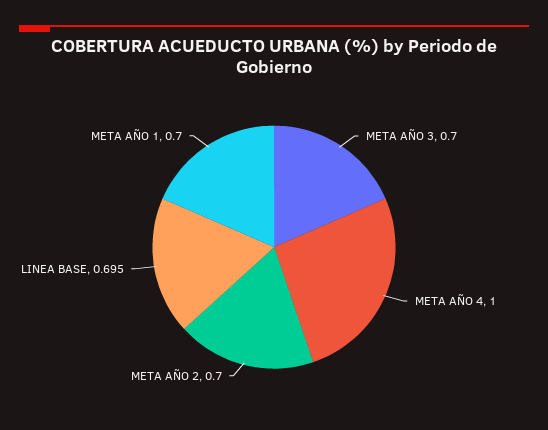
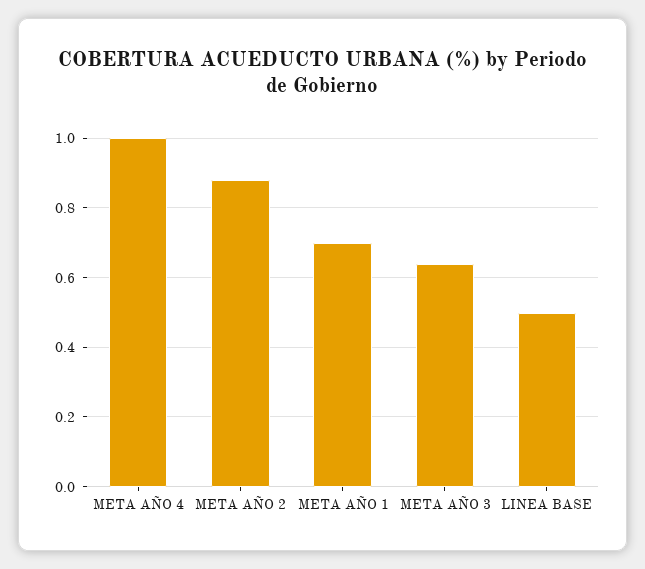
  {
-   "META AÑO 3": 0.7,
+   "META AÑO 3": 0.64,
    "META AÑO 4": 1,
-   "META AÑO 2": 0.7,
+   "META AÑO 2": 0.88,
-   "LINEA BASE": 0.695,
+   "LINEA BASE": 0.5,
    "META AÑO 1": 0.7
  }

